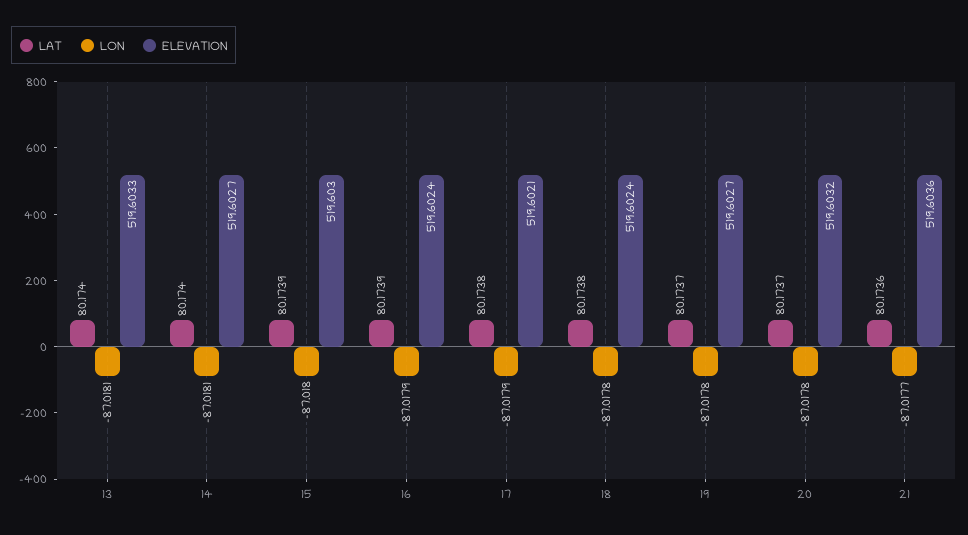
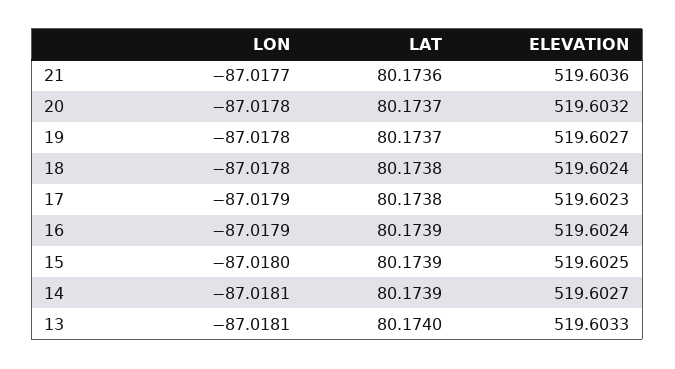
  {
    "LAT": {
      "13": 80.174,
-     "14": 80.174,
+     "14": 80.1739,
      "15": 80.1739,
      "16": 80.1739,
      "17": 80.1738,
      "18": 80.1738,
      "19": 80.1737,
      "20": 80.1737,
      "21": 80.1736
    },
    "LON": {
      "13": -87.0181,
      "14": -87.0181,
      "15": -87.018,
      "16": -87.0179,
      "17": -87.0179,
      "18": -87.0178,
      "19": -87.0178,
      "20": -87.0178,
      "21": -87.0177
    },
    "ELEVATION": {
      "13": 519.6033,
      "14": 519.6027,
-     "15": 519.603,
+     "15": 519.6025,
      "16": 519.6024,
-     "17": 519.6021,
+     "17": 519.6023,
      "18": 519.6024,
      "19": 519.6027,
      "20": 519.6032,
      "21": 519.6036
    }
  }

